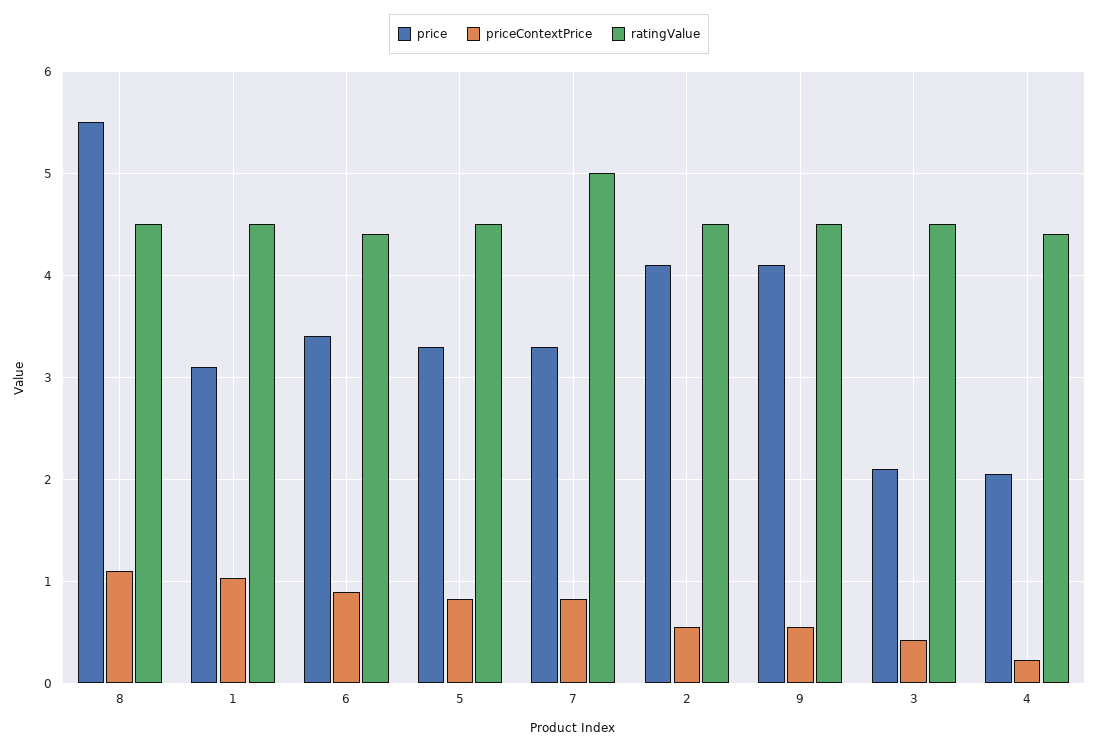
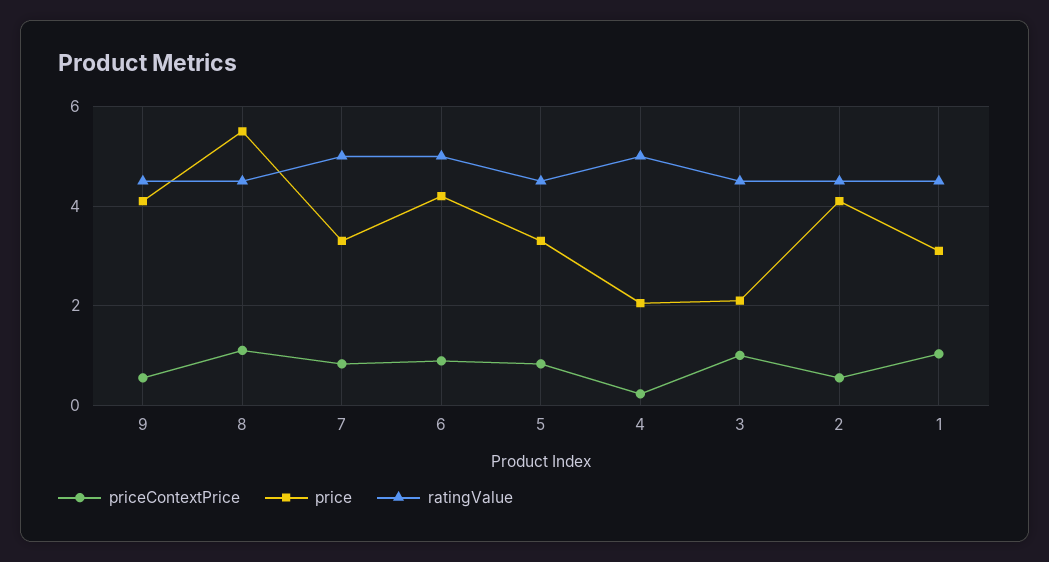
  {
    "price": {
      "8": 5.5,
      "1": 3.1,
-     "6": 3.4,
+     "6": 4.2,
      "5": 3.3,
      "7": 3.3,
      "2": 4.1,
      "9": 4.1,
      "3": 2.1,
      "4": 2.1
    },
    "priceContextPrice": {
      "8": 1.1,
      "1": 1,
      "6": 0.9,
      "5": 0.8,
      "7": 0.8,
      "2": 0.6,
      "9": 0.6,
-     "3": 0.4,
+     "3": 1,
      "4": 0.2
    },
    "ratingValue": {
      "8": 4.5,
      "1": 4.5,
-     "6": 4.4,
+     "6": 5,
      "5": 4.5,
      "7": 5,
      "2": 4.5,
      "9": 4.5,
      "3": 4.5,
-     "4": 4.4
+     "4": 5
    }
  }

